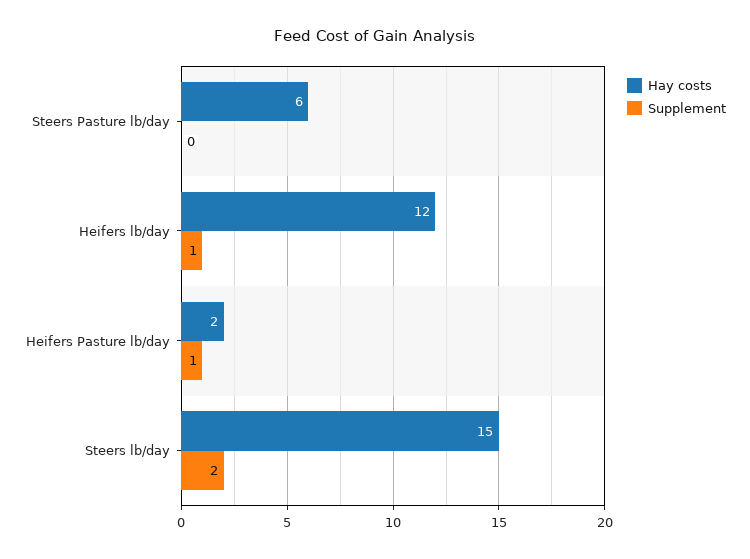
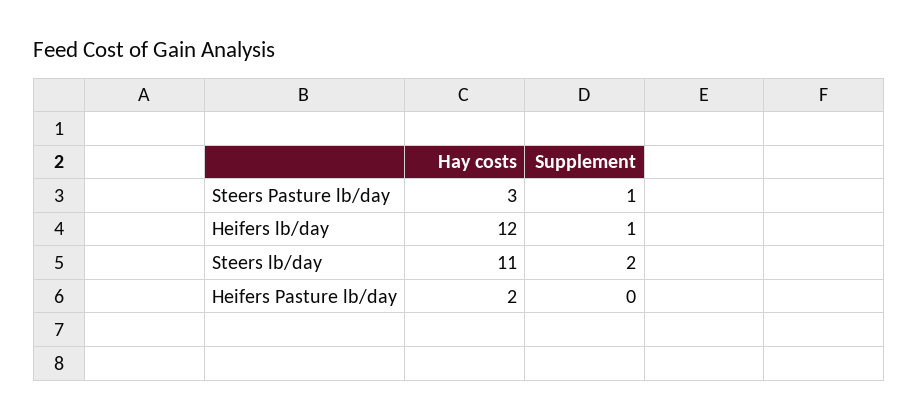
  {
    "Hay costs": {
-     "Steers Pasture lb/day": 6,
+     "Steers Pasture lb/day": 3,
      "Heifers lb/day": 12,
      "Heifers Pasture lb/day": 2,
-     "Steers lb/day": 15
+     "Steers lb/day": 11
    },
    "Supplement": {
-     "Steers Pasture lb/day": 0,
+     "Steers Pasture lb/day": 1,
      "Heifers lb/day": 1,
-     "Heifers Pasture lb/day": 1,
+     "Heifers Pasture lb/day": 0,
      "Steers lb/day": 2
    }
  }

